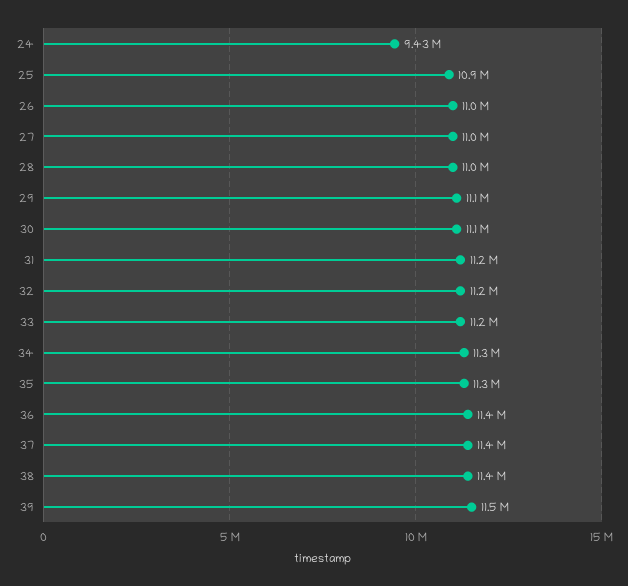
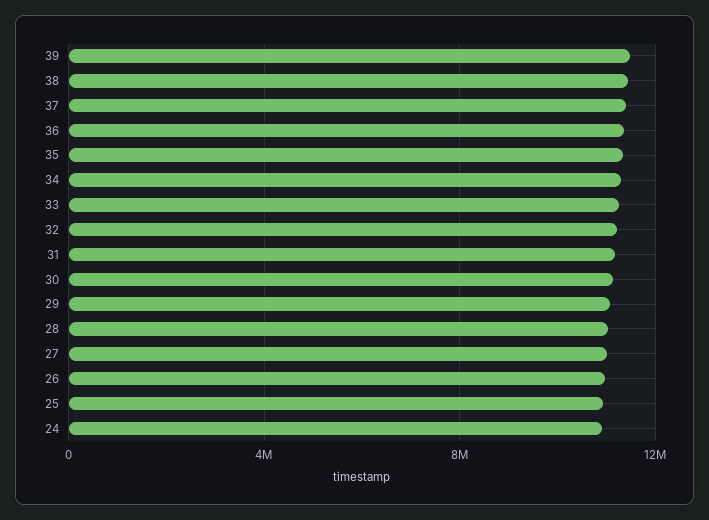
  {
-   "24": 9430000,
+   "24": 11000000,
    "25": 10900000,
    "26": 11000000,
    "27": 11000000,
    "28": 11000000,
    "29": 11100000,
    "30": 11100000,
    "31": 11200000,
    "32": 11200000,
    "33": 11200000,
    "34": 11300000,
    "35": 11300000,
    "36": 11400000,
    "37": 11400000,
    "38": 11400000,
    "39": 11500000
  }

